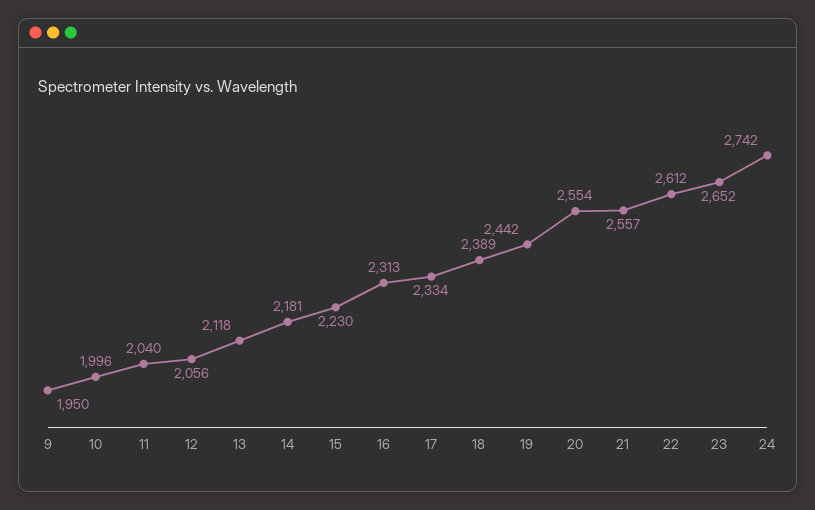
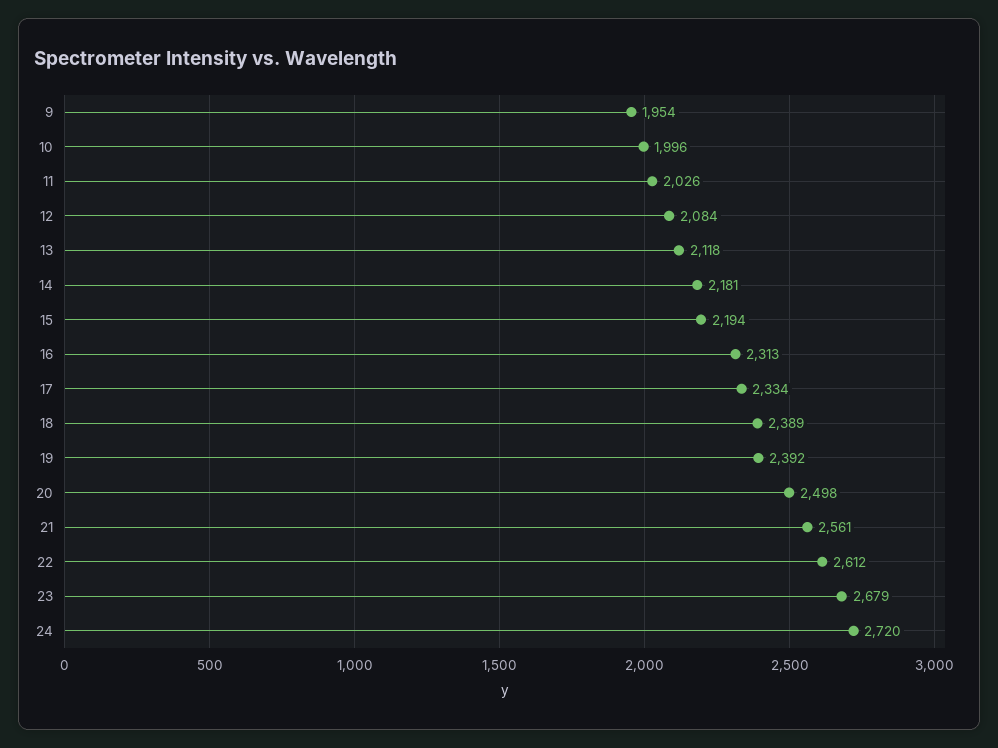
  {
-   "9": 1950,
+   "9": 1954,
    "10": 1996,
-   "11": 2040,
+   "11": 2026,
-   "12": 2056,
+   "12": 2084,
    "13": 2118,
    "14": 2181,
-   "15": 2230,
+   "15": 2194,
    "16": 2313,
    "17": 2334,
    "18": 2389,
-   "19": 2442,
+   "19": 2392,
-   "20": 2554,
+   "20": 2498,
-   "21": 2557,
+   "21": 2561,
    "22": 2612,
-   "23": 2652,
+   "23": 2679,
-   "24": 2742
+   "24": 2720
  }

